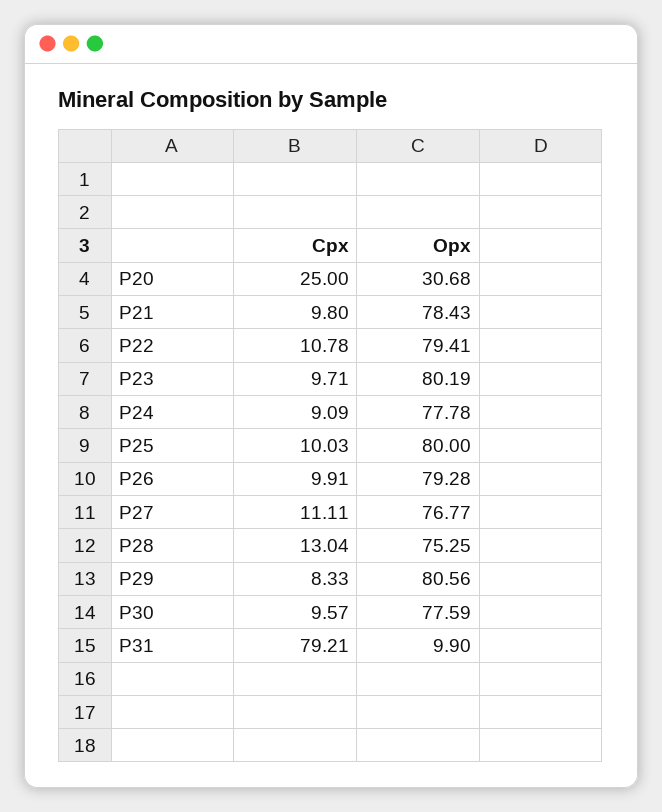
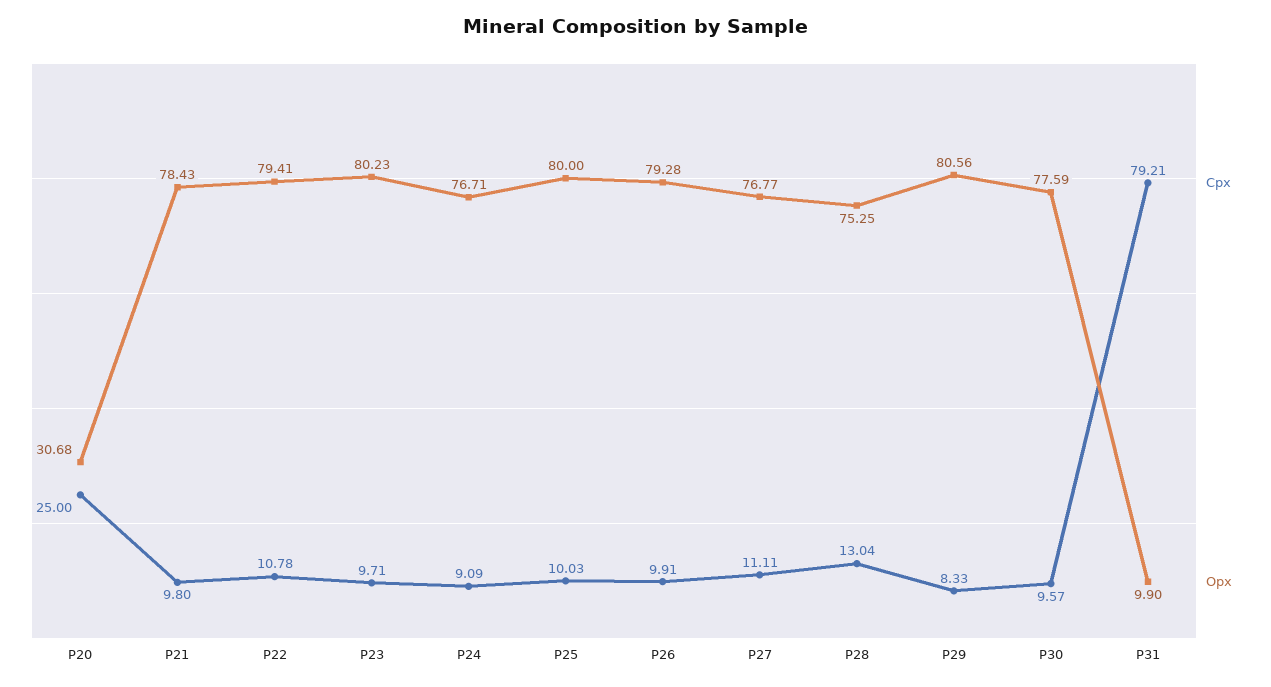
  {
    "Cpx": {
      "P20": 25,
      "P21": 9.8,
      "P22": 10.78,
      "P23": 9.71,
      "P24": 9.09,
      "P25": 10.03,
      "P26": 9.91,
      "P27": 11.11,
      "P28": 13.04,
      "P29": 8.33,
      "P30": 9.57,
      "P31": 79.21
    },
    "Opx": {
      "P20": 30.68,
      "P21": 78.43,
      "P22": 79.41,
-     "P23": 80.19,
+     "P23": 80.23,
-     "P24": 77.78,
+     "P24": 76.71,
      "P25": 80,
      "P26": 79.28,
      "P27": 76.77,
      "P28": 75.25,
      "P29": 80.56,
      "P30": 77.59,
      "P31": 9.9
    }
  }

